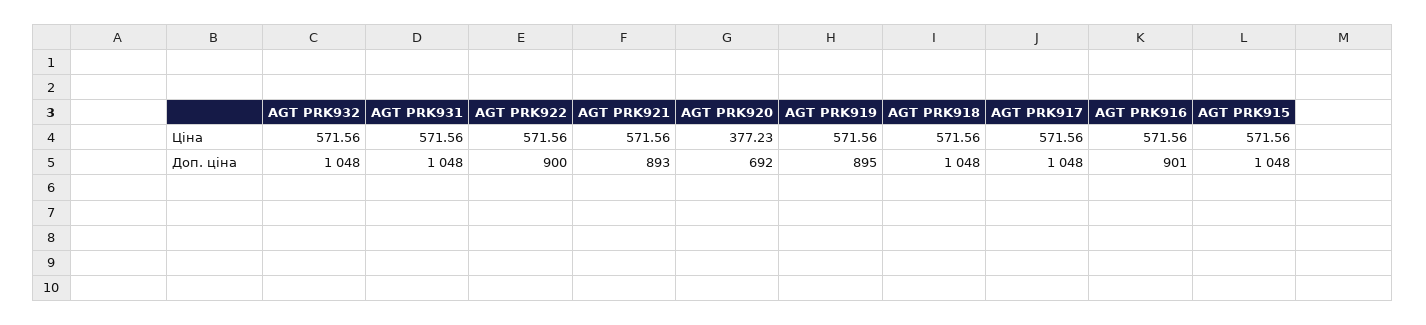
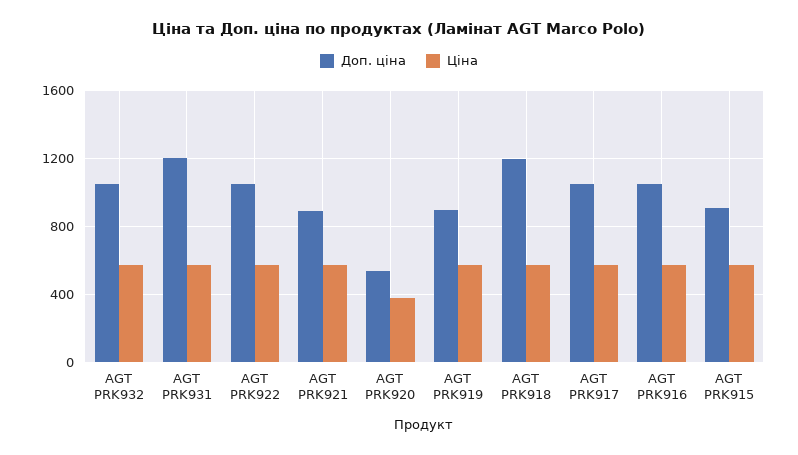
  {
    "Ціна": {
      "AGT PRK932": 571.56,
      "AGT PRK931": 571.56,
      "AGT PRK922": 571.56,
      "AGT PRK921": 571.56,
      "AGT PRK920": 377.23,
      "AGT PRK919": 571.56,
      "AGT PRK918": 571.56,
      "AGT PRK917": 571.56,
      "AGT PRK916": 571.56,
      "AGT PRK915": 571.56
    },
    "Доп. ціна": {
      "AGT PRK932": 1048,
-     "AGT PRK931": 1048,
+     "AGT PRK931": 1200,
-     "AGT PRK922": 900,
+     "AGT PRK922": 1050,
      "AGT PRK921": 893,
-     "AGT PRK920": 692,
+     "AGT PRK920": 550,
      "AGT PRK919": 895,
-     "AGT PRK918": 1048,
+     "AGT PRK918": 1200,
      "AGT PRK917": 1048,
-     "AGT PRK916": 901,
+     "AGT PRK916": 1050,
-     "AGT PRK915": 1048
+     "AGT PRK915": 900
    }
  }

